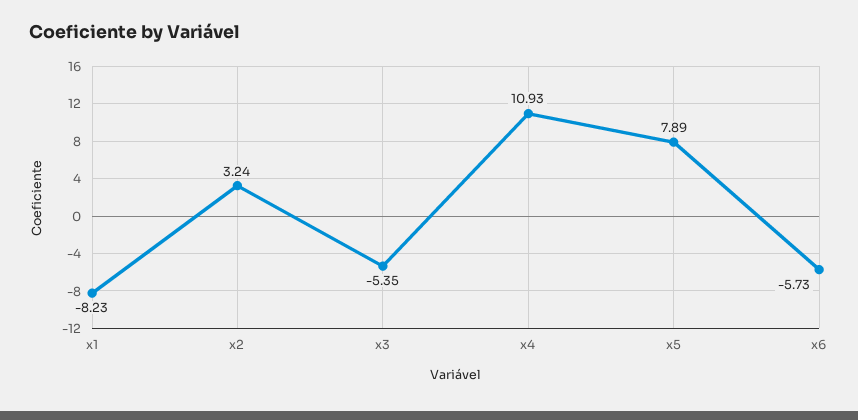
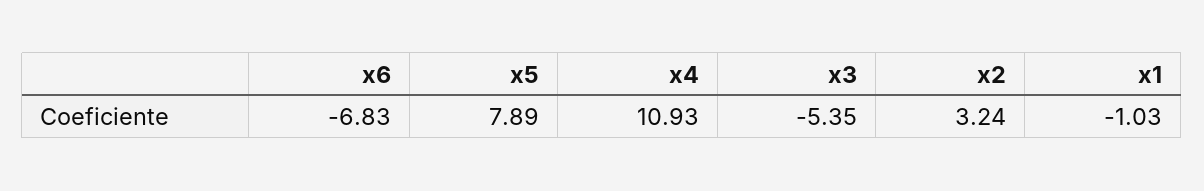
  {
-   "x1": -8.23,
+   "x1": -1.03,
    "x2": 3.24,
    "x3": -5.35,
    "x4": 10.93,
    "x5": 7.89,
-   "x6": -5.73
+   "x6": -6.83
  }

